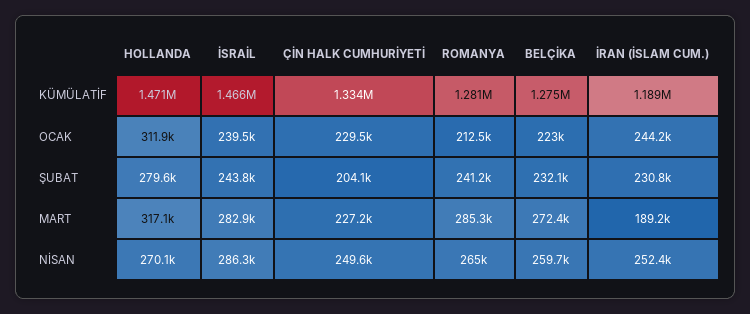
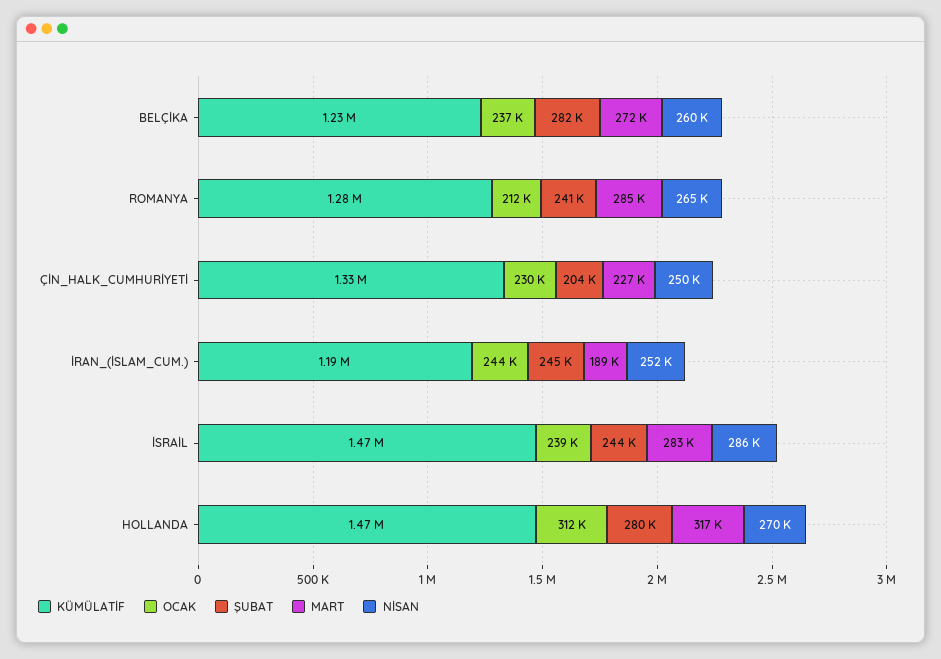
  {
    "KÜMÜLATİF": {
      "HOLLANDA": 1471000,
      "İSRAİL": 1466000,
      "ÇİN HALK CUMHURİYETİ": 1334000,
      "ROMANYA": 1281000,
-     "BELÇİKA": 1275000,
+     "BELÇİKA": 1230000,
      "İRAN (İSLAM CUM.)": 1189000
    },
    "OCAK": {
      "HOLLANDA": 311900,
      "İSRAİL": 239500,
      "ÇİN HALK CUMHURİYETİ": 229500,
      "ROMANYA": 212500,
-     "BELÇİKA": 223000,
+     "BELÇİKA": 237000,
      "İRAN (İSLAM CUM.)": 244200
    },
    "ŞUBAT": {
      "HOLLANDA": 279600,
      "İSRAİL": 243800,
      "ÇİN HALK CUMHURİYETİ": 204100,
      "ROMANYA": 241200,
-     "BELÇİKA": 232100,
+     "BELÇİKA": 282000,
-     "İRAN (İSLAM CUM.)": 230800
+     "İRAN (İSLAM CUM.)": 245000
    },
    "MART": {
      "HOLLANDA": 317100,
      "İSRAİL": 282900,
      "ÇİN HALK CUMHURİYETİ": 227200,
      "ROMANYA": 285300,
      "BELÇİKA": 272400,
      "İRAN (İSLAM CUM.)": 189200
    },
    "NİSAN": {
      "HOLLANDA": 270100,
      "İSRAİL": 286300,
      "ÇİN HALK CUMHURİYETİ": 249600,
      "ROMANYA": 265000,
      "BELÇİKA": 259700,
      "İRAN (İSLAM CUM.)": 252400
    }
  }

